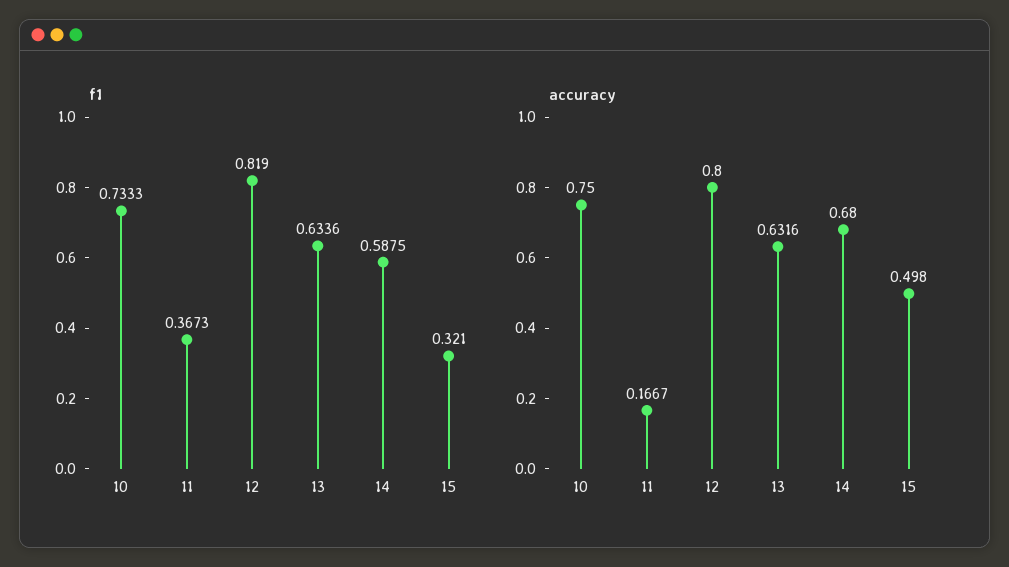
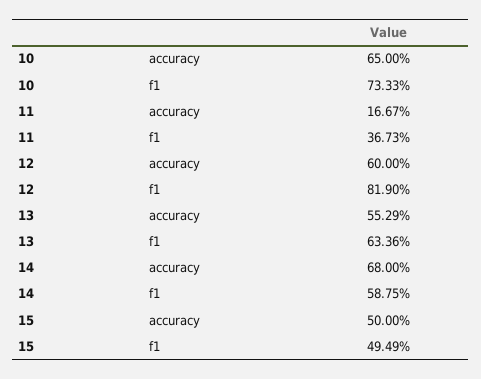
  {
    "f1": {
      "10": 0.7333,
      "11": 0.3673,
      "12": 0.819,
      "13": 0.6336,
      "14": 0.5875,
-     "15": 0.321
+     "15": 0.4949
    },
    "accuracy": {
-     "10": 0.75,
+     "10": 0.65,
      "11": 0.1667,
-     "12": 0.8,
+     "12": 0.6,
-     "13": 0.6316,
+     "13": 0.5529,
      "14": 0.68,
-     "15": 0.498
+     "15": 0.5
    }
  }

